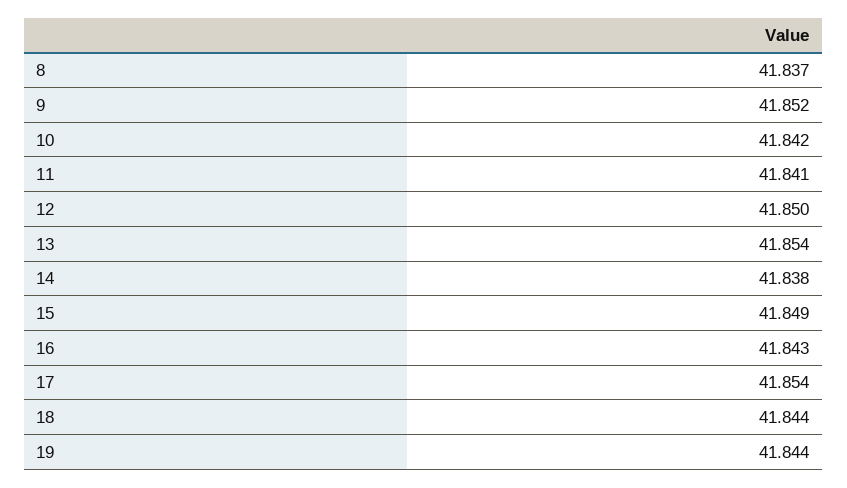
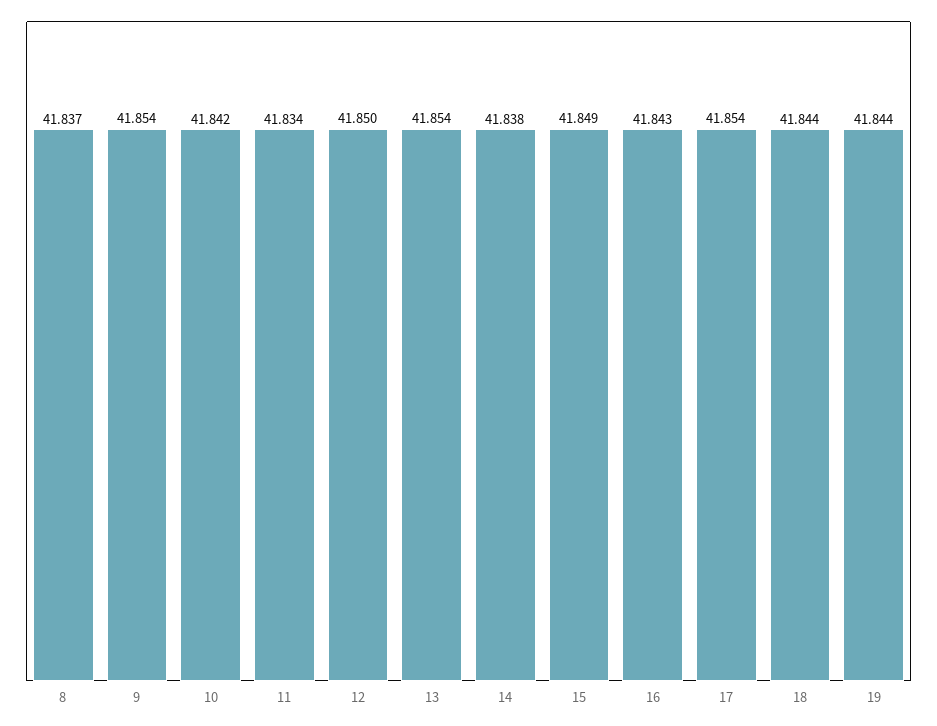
  {
    "8": 41.837,
-   "9": 41.852,
+   "9": 41.854,
    "10": 41.842,
-   "11": 41.841,
+   "11": 41.834,
    "12": 41.85,
    "13": 41.854,
    "14": 41.838,
    "15": 41.849,
    "16": 41.843,
    "17": 41.854,
    "18": 41.844,
    "19": 41.844
  }

